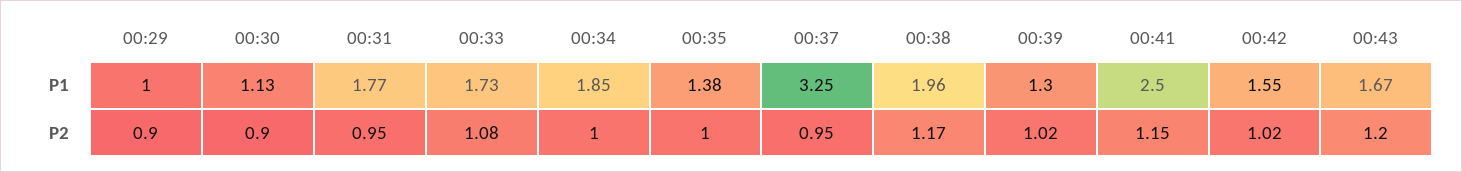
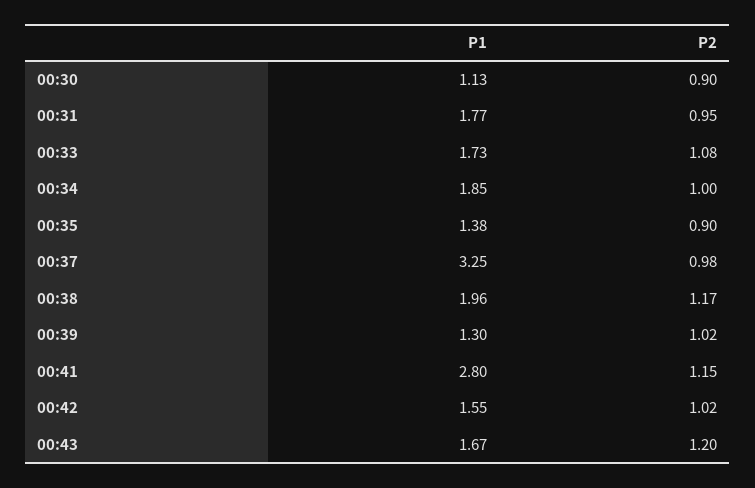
  {
-   "00:29": {
-     "P1": 1,
-     "P2": 0.9
-   },
    "00:30": {
      "P1": 1.13,
      "P2": 0.9
    },
    "00:31": {
      "P1": 1.77,
      "P2": 0.95
    },
    "00:33": {
      "P1": 1.73,
      "P2": 1.08
    },
    "00:34": {
      "P1": 1.85,
      "P2": 1
    },
    "00:35": {
      "P1": 1.38,
-     "P2": 1
+     "P2": 0.9
    },
    "00:37": {
      "P1": 3.25,
-     "P2": 0.95
+     "P2": 0.98
    },
    "00:38": {
      "P1": 1.96,
      "P2": 1.17
    },
    "00:39": {
      "P1": 1.3,
      "P2": 1.02
    },
    "00:41": {
-     "P1": 2.5,
+     "P1": 2.8,
      "P2": 1.15
    },
    "00:42": {
      "P1": 1.55,
      "P2": 1.02
    },
    "00:43": {
      "P1": 1.67,
      "P2": 1.2
    }
  }

